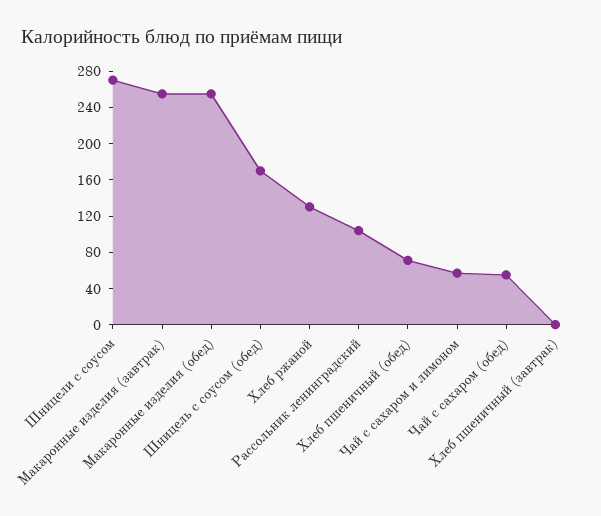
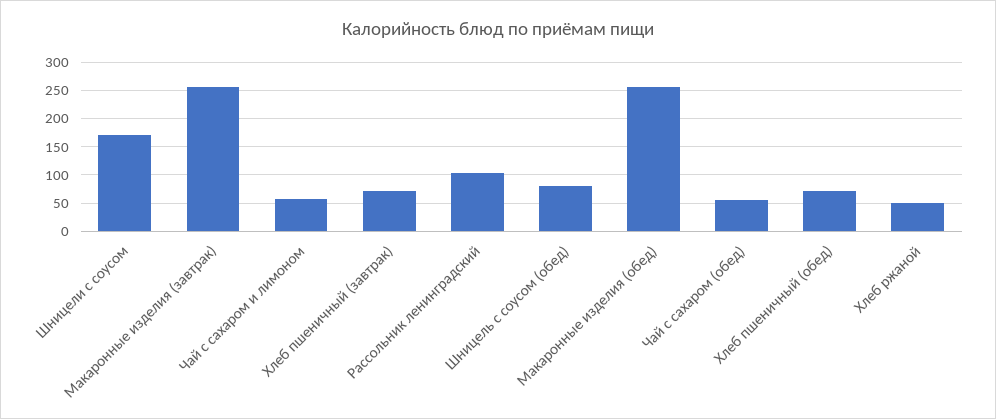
  {
-   "Шницели с соусом": 270,
+   "Шницели с соусом": 175,
    "Макаронные изделия (завтрак)": 260,
    "Макаронные изделия (обед)": 260,
-   "Шницель с соусом (обед)": 170,
+   "Шницель с соусом (обед)": 75,
-   "Хлеб ржаной": 130,
+   "Хлеб ржаной": 50,
    "Рассольник ленинградский": 100,
    "Хлеб пшеничный (обед)": 70,
    "Чай с сахаром и лимоном": 60,
    "Чай с сахаром (обед)": 60,
-   "Хлеб пшеничный (завтрак)": 0
+   "Хлеб пшеничный (завтрак)": 75
  }

